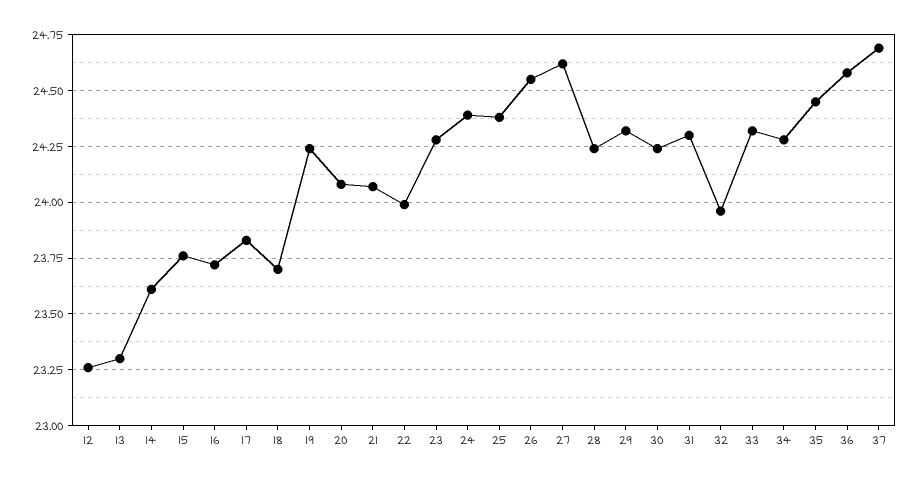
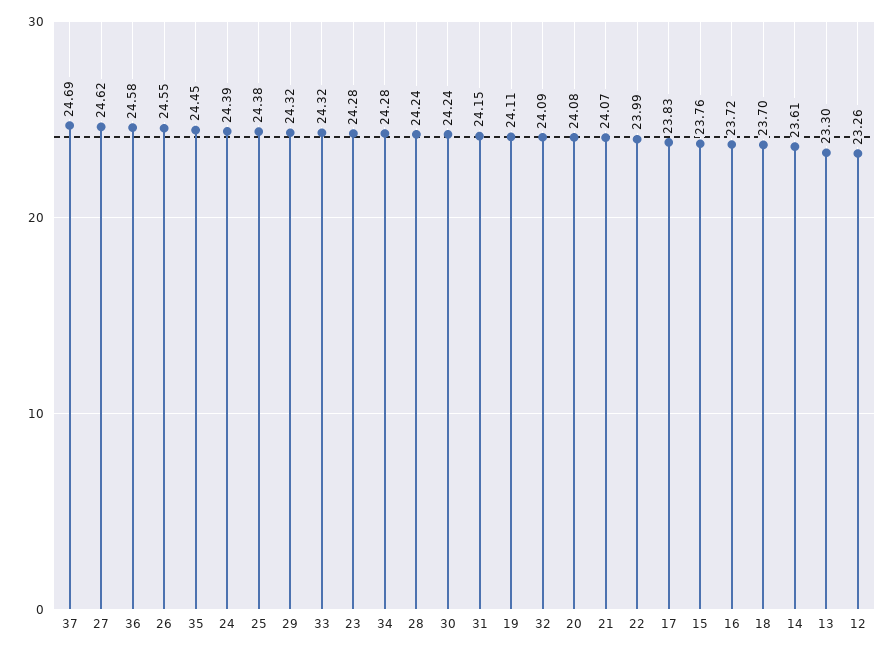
  {
    "12": 23.26,
    "13": 23.3,
    "14": 23.61,
    "15": 23.76,
    "16": 23.72,
    "17": 23.83,
    "18": 23.7,
-   "19": 24.25,
+   "19": 24.11,
    "20": 24.08,
    "21": 24.07,
    "22": 23.99,
    "23": 24.28,
    "24": 24.39,
    "25": 24.38,
    "26": 24.55,
    "27": 24.62,
    "28": 24.24,
    "29": 24.32,
    "30": 24.24,
-   "31": 24.3,
+   "31": 24.15,
-   "32": 23.95,
+   "32": 24.09,
    "33": 24.32,
    "34": 24.28,
    "35": 24.45,
    "36": 24.58,
    "37": 24.69
  }

